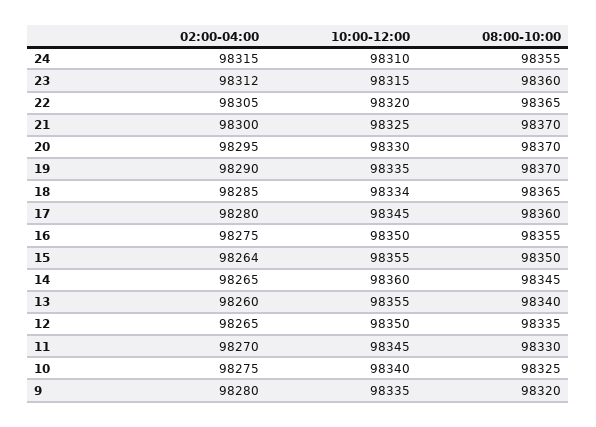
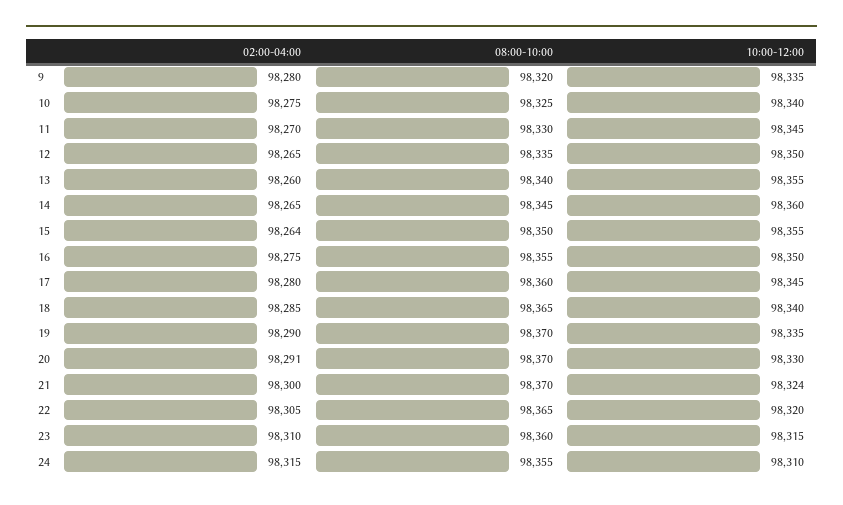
  {
    "02:00-04:00": {
      "24": 98315,
-     "23": 98312,
+     "23": 98310,
      "22": 98305,
      "21": 98300,
-     "20": 98295,
+     "20": 98291,
      "19": 98290,
      "18": 98285,
      "17": 98280,
      "16": 98275,
      "15": 98264,
      "14": 98265,
      "13": 98260,
      "12": 98265,
      "11": 98270,
      "10": 98275,
      "9": 98280
    },
    "10:00-12:00": {
      "24": 98310,
      "23": 98315,
      "22": 98320,
-     "21": 98325,
+     "21": 98324,
      "20": 98330,
      "19": 98335,
-     "18": 98334,
+     "18": 98340,
      "17": 98345,
      "16": 98350,
      "15": 98355,
      "14": 98360,
      "13": 98355,
      "12": 98350,
      "11": 98345,
      "10": 98340,
      "9": 98335
    },
    "08:00-10:00": {
      "24": 98355,
      "23": 98360,
      "22": 98365,
      "21": 98370,
      "20": 98370,
      "19": 98370,
      "18": 98365,
      "17": 98360,
      "16": 98355,
      "15": 98350,
      "14": 98345,
      "13": 98340,
      "12": 98335,
      "11": 98330,
      "10": 98325,
      "9": 98320
    }
  }

